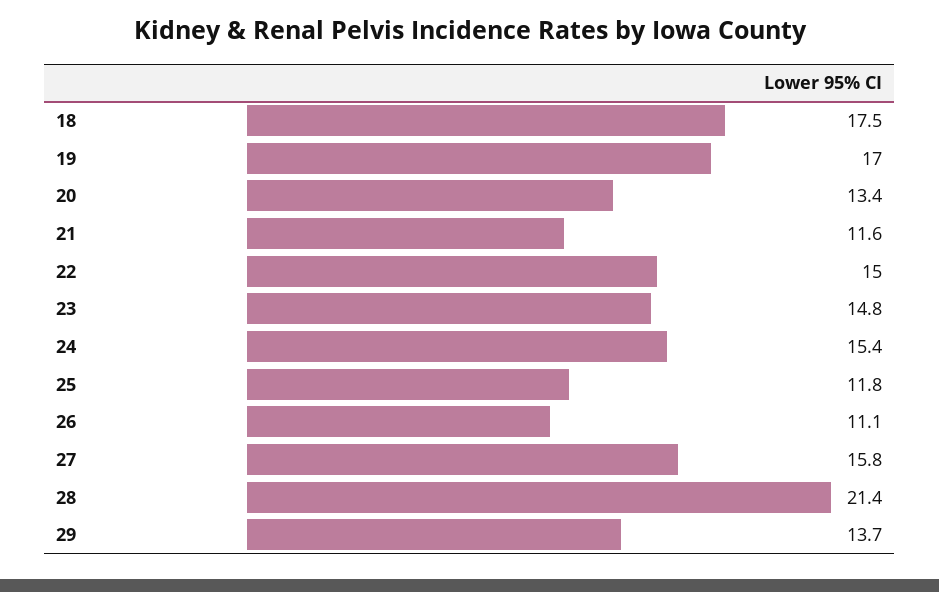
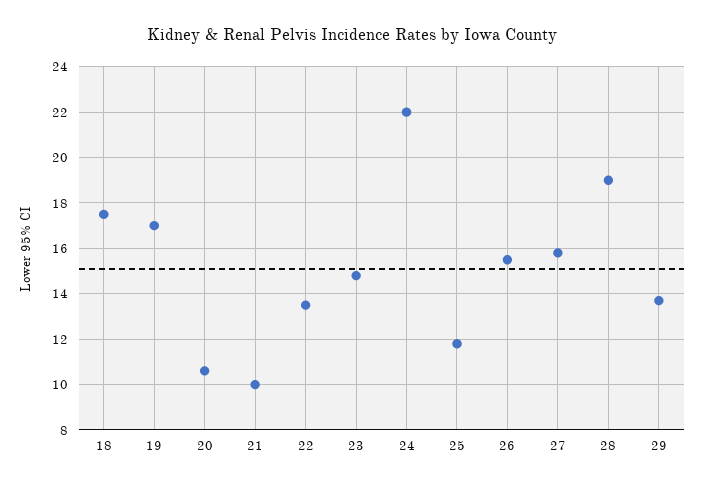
  {
    "18": 17.5,
    "19": 17,
-   "20": 13.4,
+   "20": 10.5,
-   "21": 11.6,
+   "21": 10,
-   "22": 15,
+   "22": 13.5,
    "23": 14.8,
-   "24": 15.4,
+   "24": 22,
    "25": 11.8,
-   "26": 11.1,
+   "26": 15.5,
    "27": 15.8,
-   "28": 21.4,
+   "28": 19,
    "29": 13.7
  }

